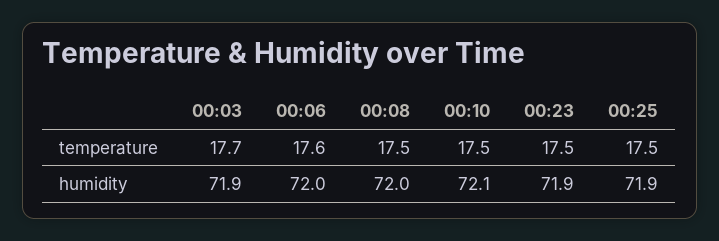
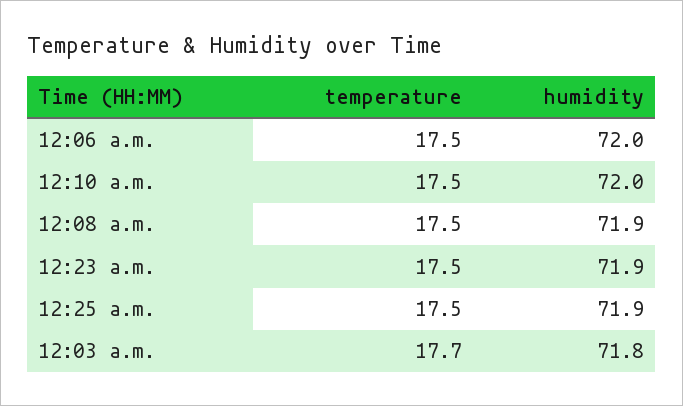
  {
    "00:03": {
      "temperature": 17.7,
-     "humidity": 71.9
+     "humidity": 71.8
    },
    "00:06": {
-     "temperature": 17.6,
+     "temperature": 17.5,
      "humidity": 72
    },
    "00:08": {
      "temperature": 17.5,
-     "humidity": 72
+     "humidity": 71.9
    },
    "00:10": {
      "temperature": 17.5,
-     "humidity": 72.1
+     "humidity": 72
    },
    "00:23": {
      "temperature": 17.5,
      "humidity": 71.9
    },
    "00:25": {
      "temperature": 17.5,
      "humidity": 71.9
    }
  }

